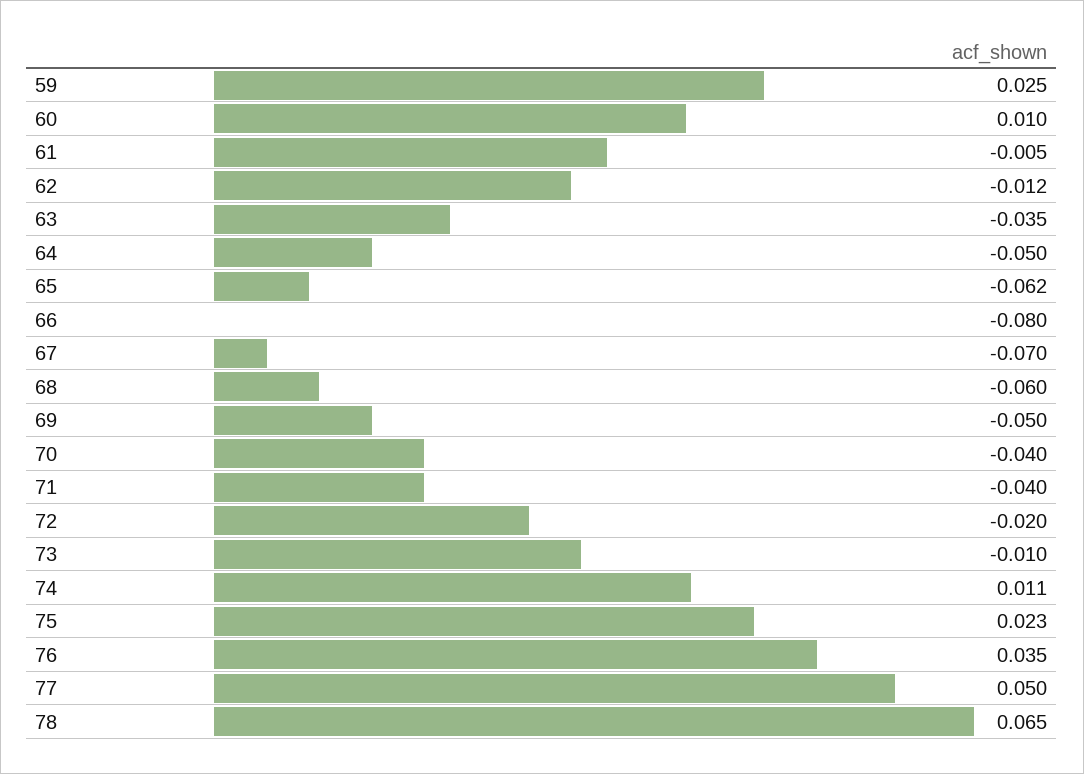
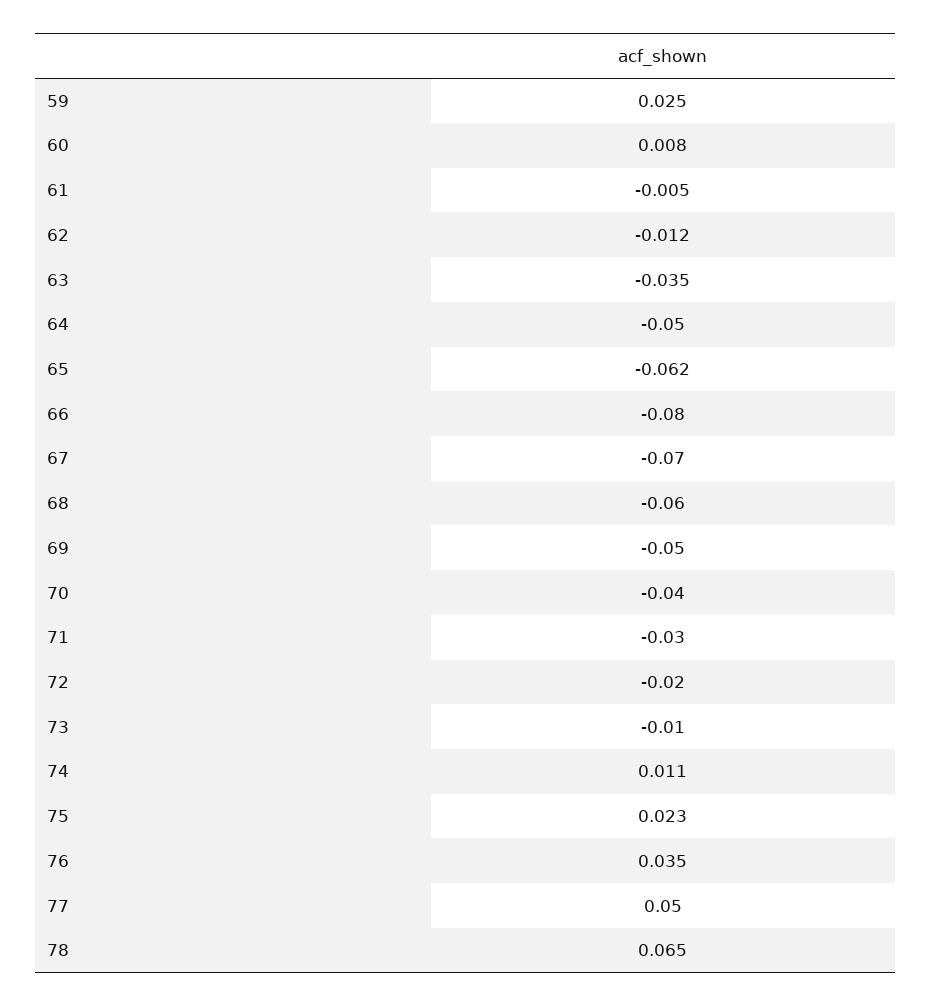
  {
    "59": 0.025,
-   "60": 0.01,
+   "60": 0.008,
    "61": -0.005,
    "62": -0.012,
    "63": -0.035,
    "64": -0.05,
    "65": -0.062,
    "66": -0.08,
    "67": -0.07,
    "68": -0.06,
    "69": -0.05,
    "70": -0.04,
-   "71": -0.04,
+   "71": -0.03,
    "72": -0.02,
    "73": -0.01,
    "74": 0.011,
    "75": 0.023,
    "76": 0.035,
    "77": 0.05,
    "78": 0.065
  }

